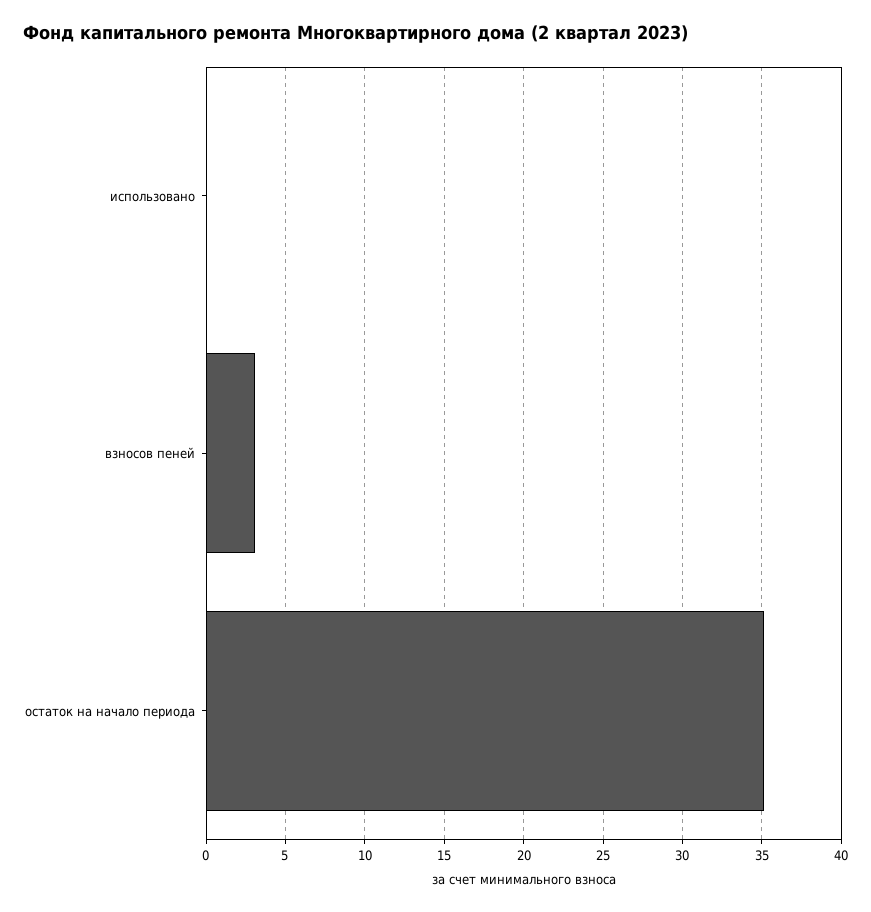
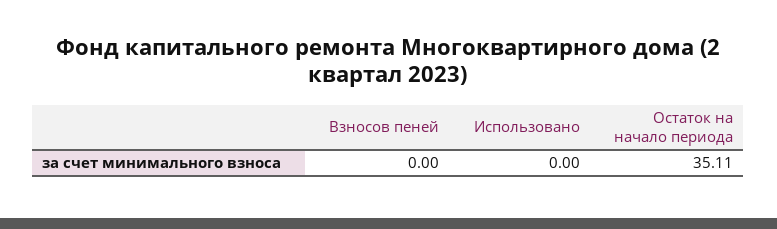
  {
    "использовано": 0,
-   "взносов пеней": 3,
+   "взносов пеней": 0,
    "остаток на начало периода": 35.11
  }

